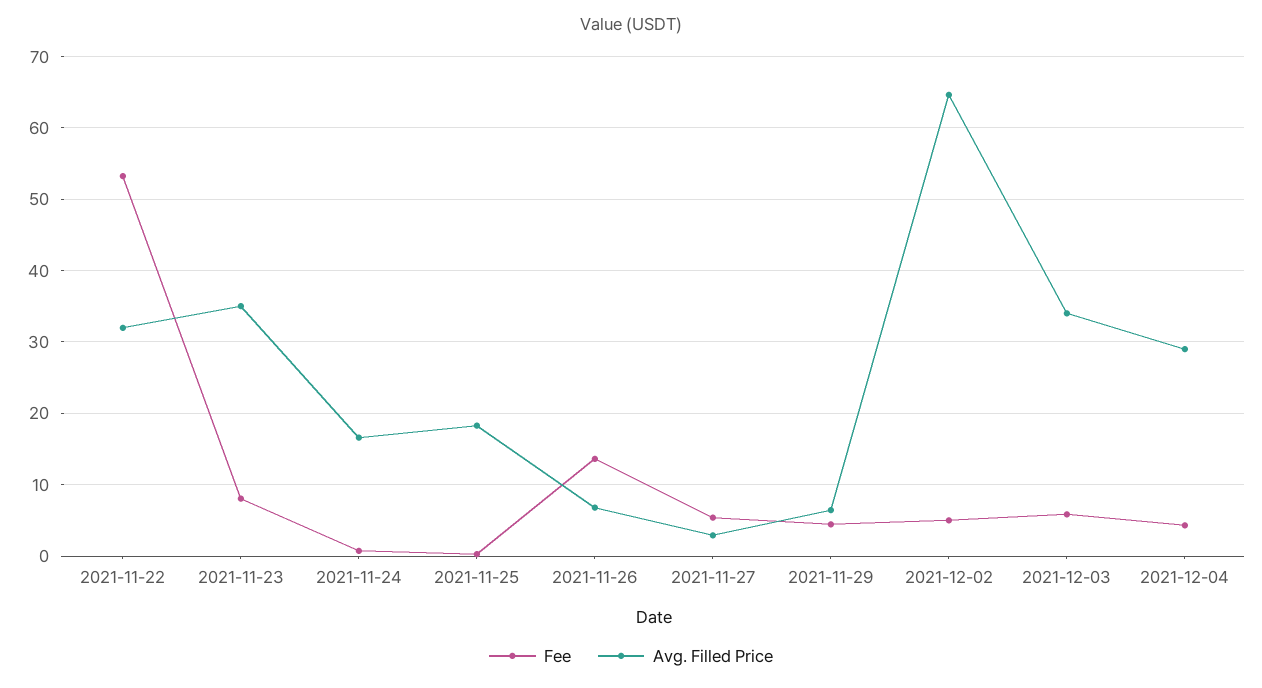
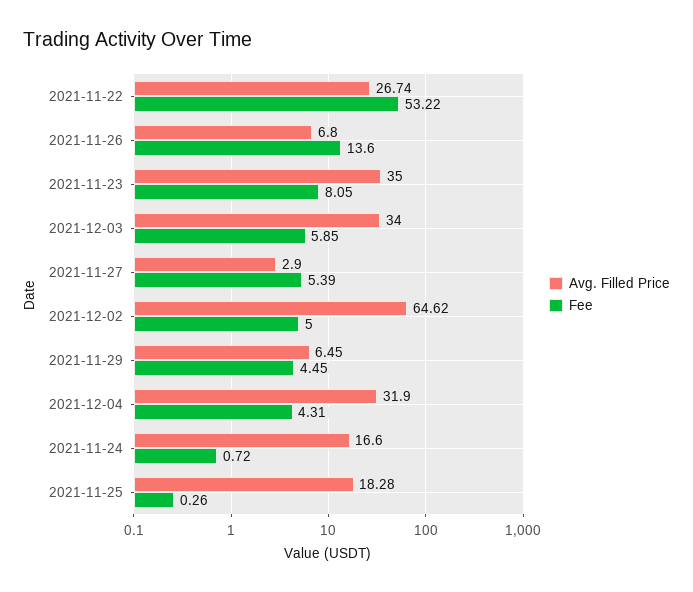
  {
    "Fee": {
      "2021-11-22": 53.22,
      "2021-11-23": 8.05,
      "2021-11-24": 0.72,
      "2021-11-25": 0.26,
      "2021-11-26": 13.6,
      "2021-11-27": 5.39,
      "2021-11-29": 4.45,
      "2021-12-02": 5,
      "2021-12-03": 5.85,
      "2021-12-04": 4.31
    },
    "Avg. Filled Price": {
-     "2021-11-22": 32,
+     "2021-11-22": 26.74,
      "2021-11-23": 35,
      "2021-11-24": 16.6,
      "2021-11-25": 18.28,
      "2021-11-26": 6.8,
      "2021-11-27": 2.9,
      "2021-11-29": 6.45,
      "2021-12-02": 64.62,
      "2021-12-03": 34,
-     "2021-12-04": 29
+     "2021-12-04": 31.9
    }
  }

